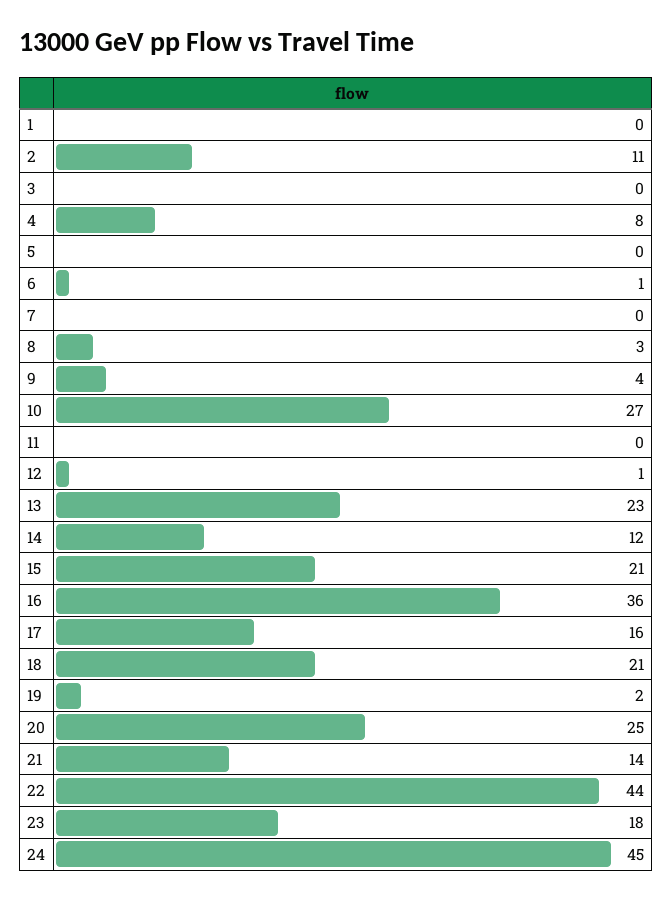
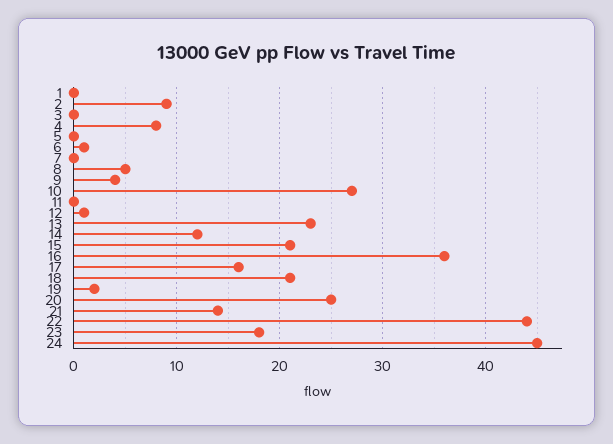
  {
    "1": 0,
-   "2": 11,
+   "2": 9,
    "3": 0,
    "4": 8,
    "5": 0,
    "6": 1,
    "7": 0,
-   "8": 3,
+   "8": 5,
    "9": 4,
    "10": 27,
    "11": 0,
    "12": 1,
    "13": 23,
    "14": 12,
    "15": 21,
    "16": 36,
    "17": 16,
    "18": 21,
    "19": 2,
    "20": 25,
    "21": 14,
    "22": 44,
    "23": 18,
    "24": 45
  }

